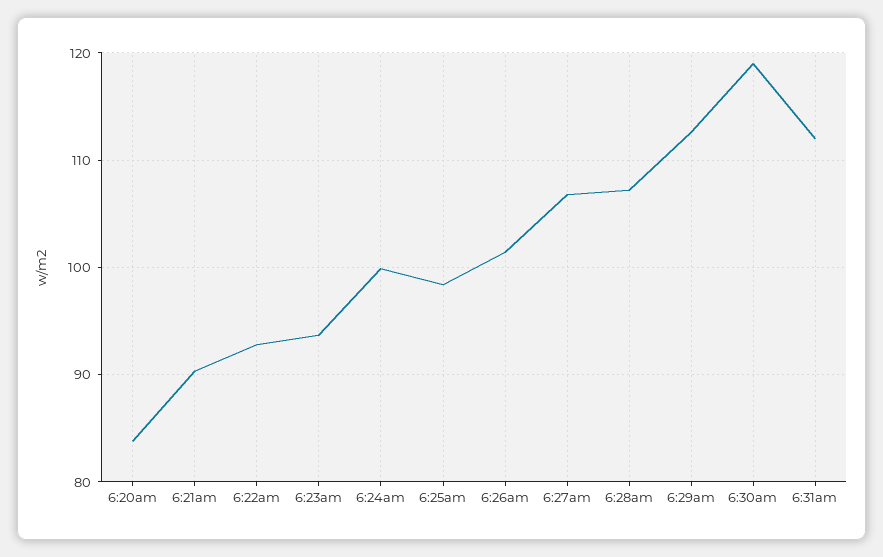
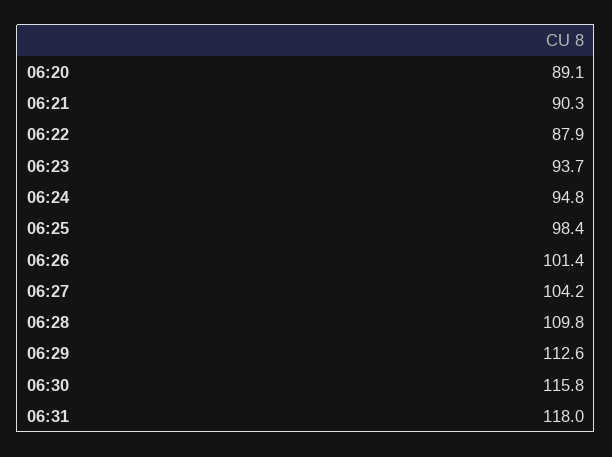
  {
-   "6:20am": 84,
+   "6:20am": 89.1,
    "6:21am": 90.3,
-   "6:22am": 93,
+   "6:22am": 87.9,
    "6:23am": 93.7,
-   "6:24am": 100,
+   "6:24am": 94.8,
    "6:25am": 98.4,
    "6:26am": 101.4,
-   "6:27am": 107,
+   "6:27am": 104.2,
-   "6:28am": 107,
+   "6:28am": 109.8,
    "6:29am": 112.6,
-   "6:30am": 119,
+   "6:30am": 115.8,
-   "6:31am": 112
+   "6:31am": 118
  }

